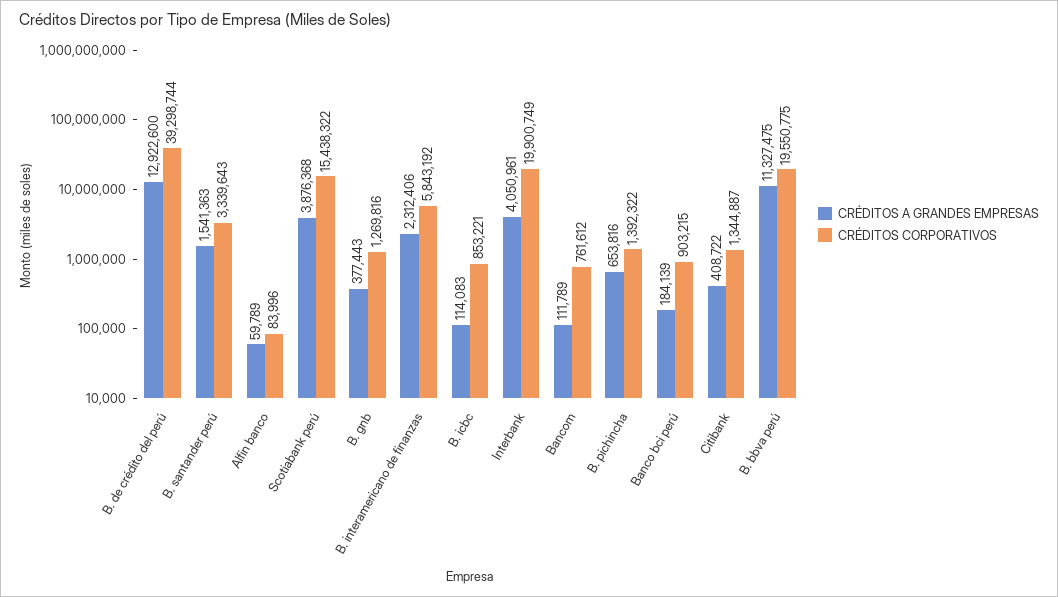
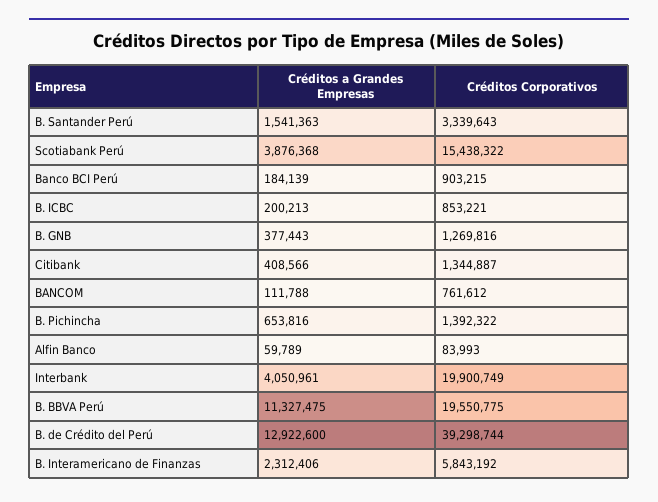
  {
    "CRÉDITOS A GRANDES EMPRESAS": {
      "B. de crédito del perú": 12922600,
      "B. santander perú": 1541363,
      "Alfin banco": 59789,
      "Scotiabank perú": 3876368,
      "B. gnb": 377443,
      "B. interamericano de finanzas": 2312406,
-     "B. icbc": 114083,
+     "B. icbc": 200213,
      "Interbank": 4050961,
-     "Bancom": 111789,
+     "Bancom": 111788,
      "B. pichincha": 653816,
      "Banco bci perú": 184139,
-     "Citibank": 408722,
+     "Citibank": 408566,
      "B. bbva perú": 11327475
    },
    "CRÉDITOS CORPORATIVOS": {
      "B. de crédito del perú": 39298744,
      "B. santander perú": 3339643,
-     "Alfin banco": 83996,
+     "Alfin banco": 83993,
      "Scotiabank perú": 15438322,
      "B. gnb": 1269816,
      "B. interamericano de finanzas": 5843192,
      "B. icbc": 853221,
      "Interbank": 19900749,
      "Bancom": 761612,
      "B. pichincha": 1392322,
      "Banco bci perú": 903215,
      "Citibank": 1344887,
      "B. bbva perú": 19550775
    }
  }

